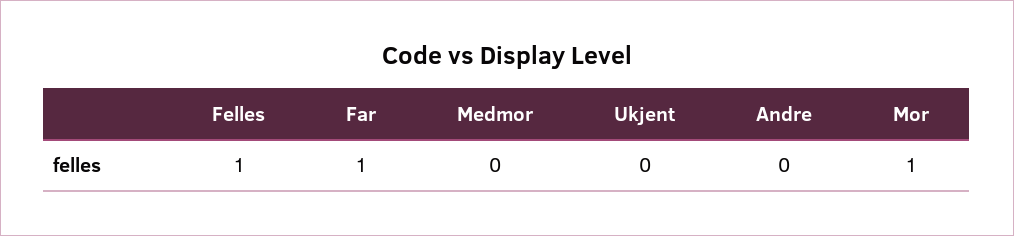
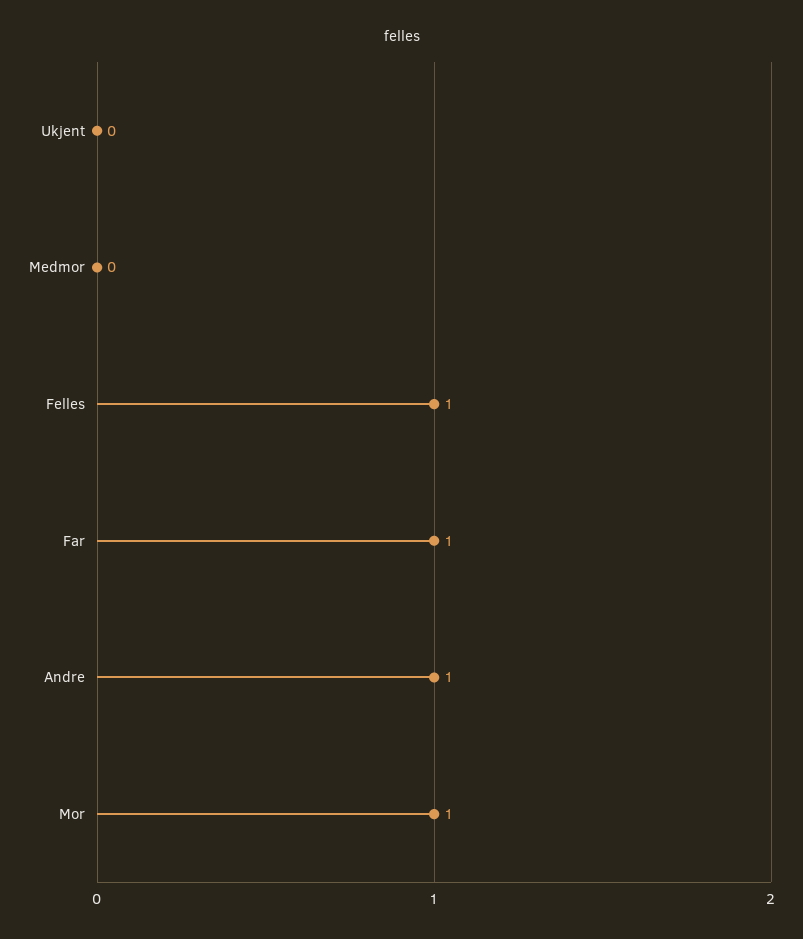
  {
    "Felles": 1,
    "Far": 1,
    "Medmor": 0,
    "Ukjent": 0,
-   "Andre": 0,
+   "Andre": 1,
    "Mor": 1
  }

